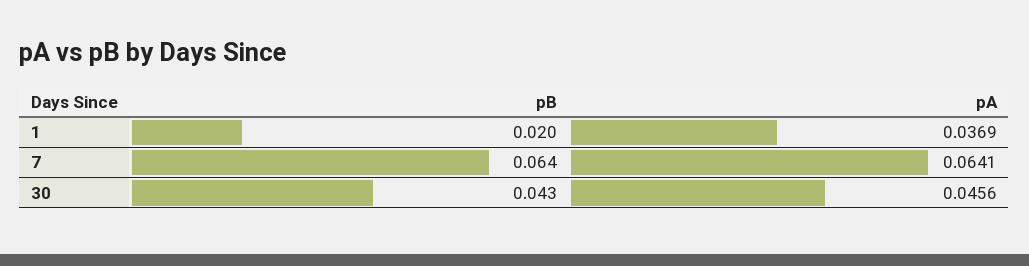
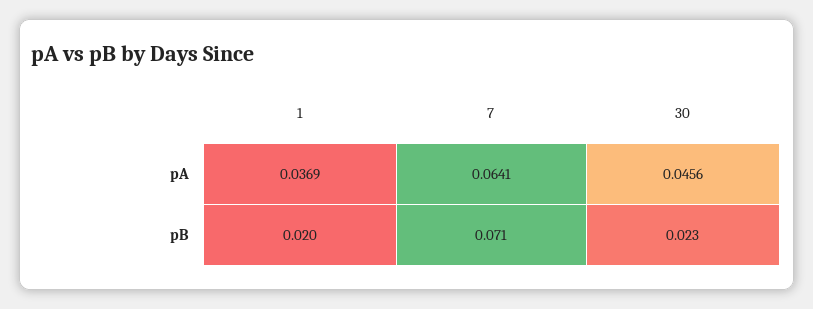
  {
    "pB": {
      "1": 0.02,
-     "7": 0.064,
+     "7": 0.071,
-     "30": 0.043
+     "30": 0.023
    },
    "pA": {
      "1": 0.0369,
      "7": 0.0641,
      "30": 0.0456
    }
  }

